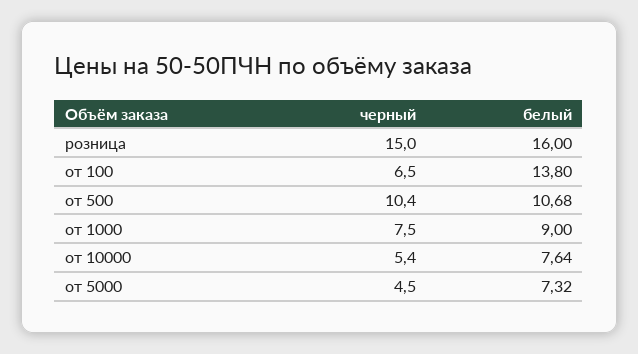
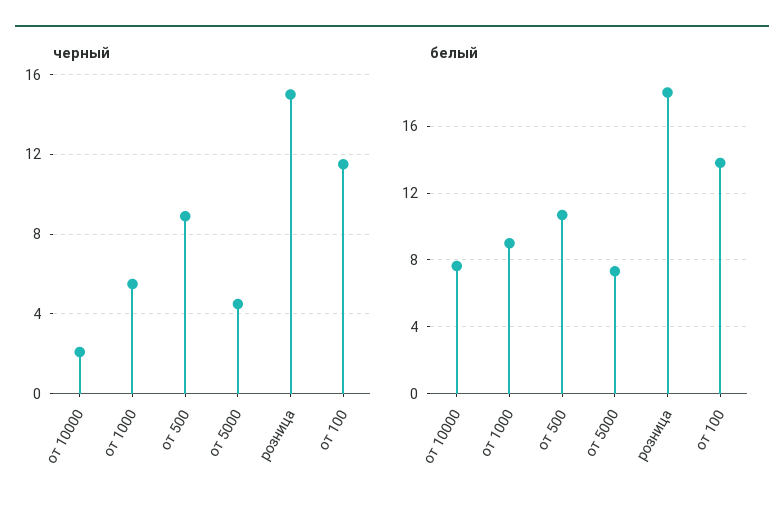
  {
    "черный": {
      "розница": 15,
-     "от 100": 6.5,
+     "от 100": 11.5,
-     "от 500": 10.4,
+     "от 500": 9,
-     "от 1000": 7.5,
+     "от 1000": 5.5,
-     "от 10000": 5.4,
+     "от 10000": 2,
      "от 5000": 4.5
    },
    "белый": {
-     "розница": 16,
+     "розница": 18,
      "от 100": 13.8,
      "от 500": 10.68,
      "от 1000": 9,
      "от 10000": 7.64,
      "от 5000": 7.32
    }
  }

